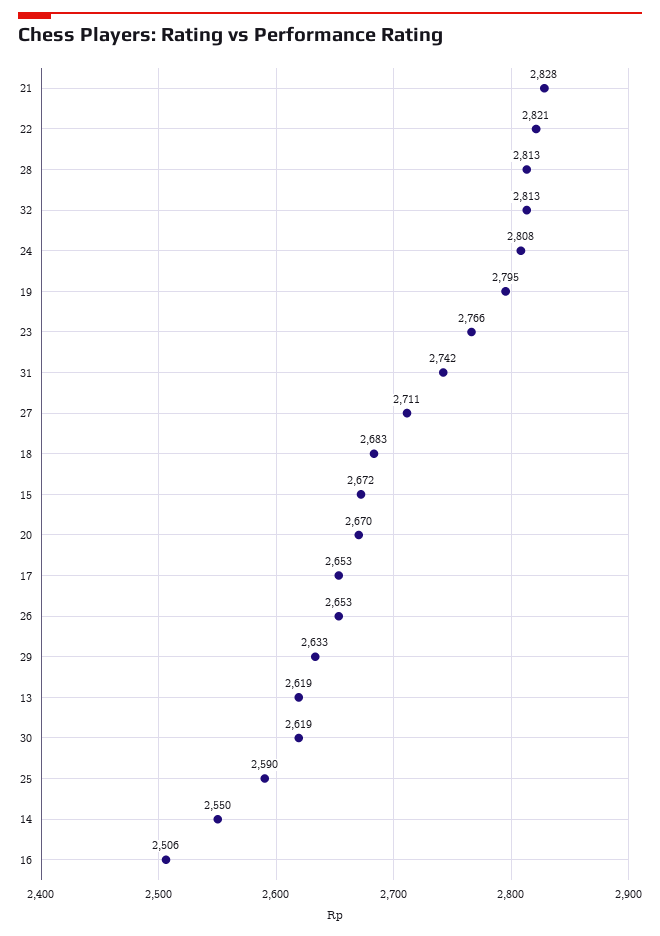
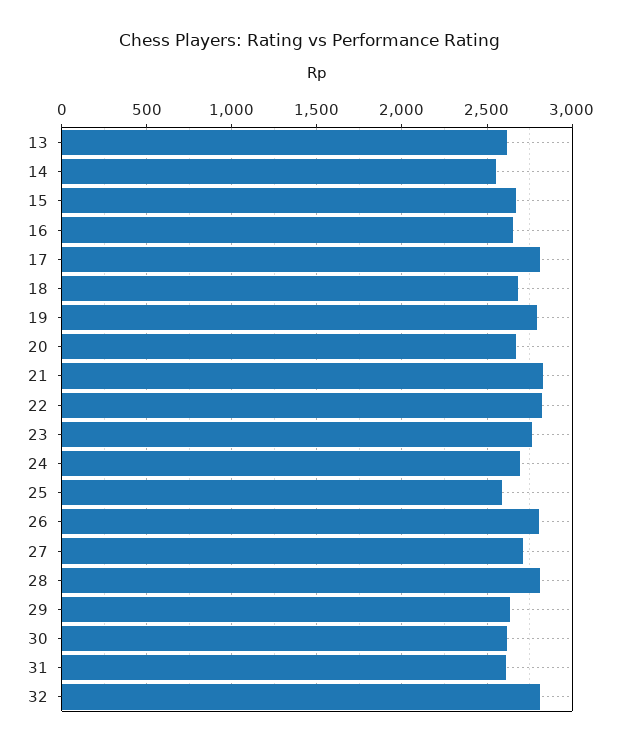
  {
    "21": 2828,
    "22": 2821,
    "28": 2813,
    "32": 2813,
-   "24": 2808,
+   "24": 2700,
    "19": 2795,
    "23": 2766,
-   "31": 2742,
+   "31": 2600,
    "27": 2711,
    "18": 2683,
    "15": 2672,
    "20": 2670,
-   "17": 2653,
+   "17": 2800,
-   "26": 2653,
+   "26": 2800,
    "29": 2633,
    "13": 2619,
    "30": 2619,
    "25": 2590,
    "14": 2550,
-   "16": 2506
+   "16": 2650
  }

